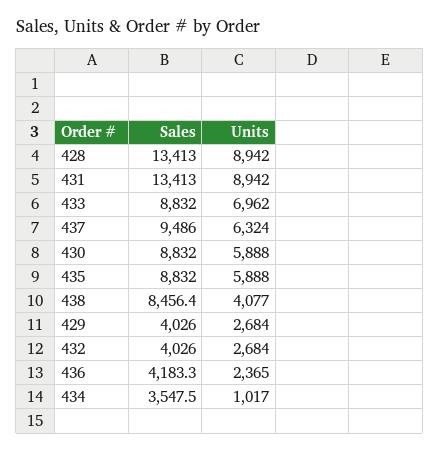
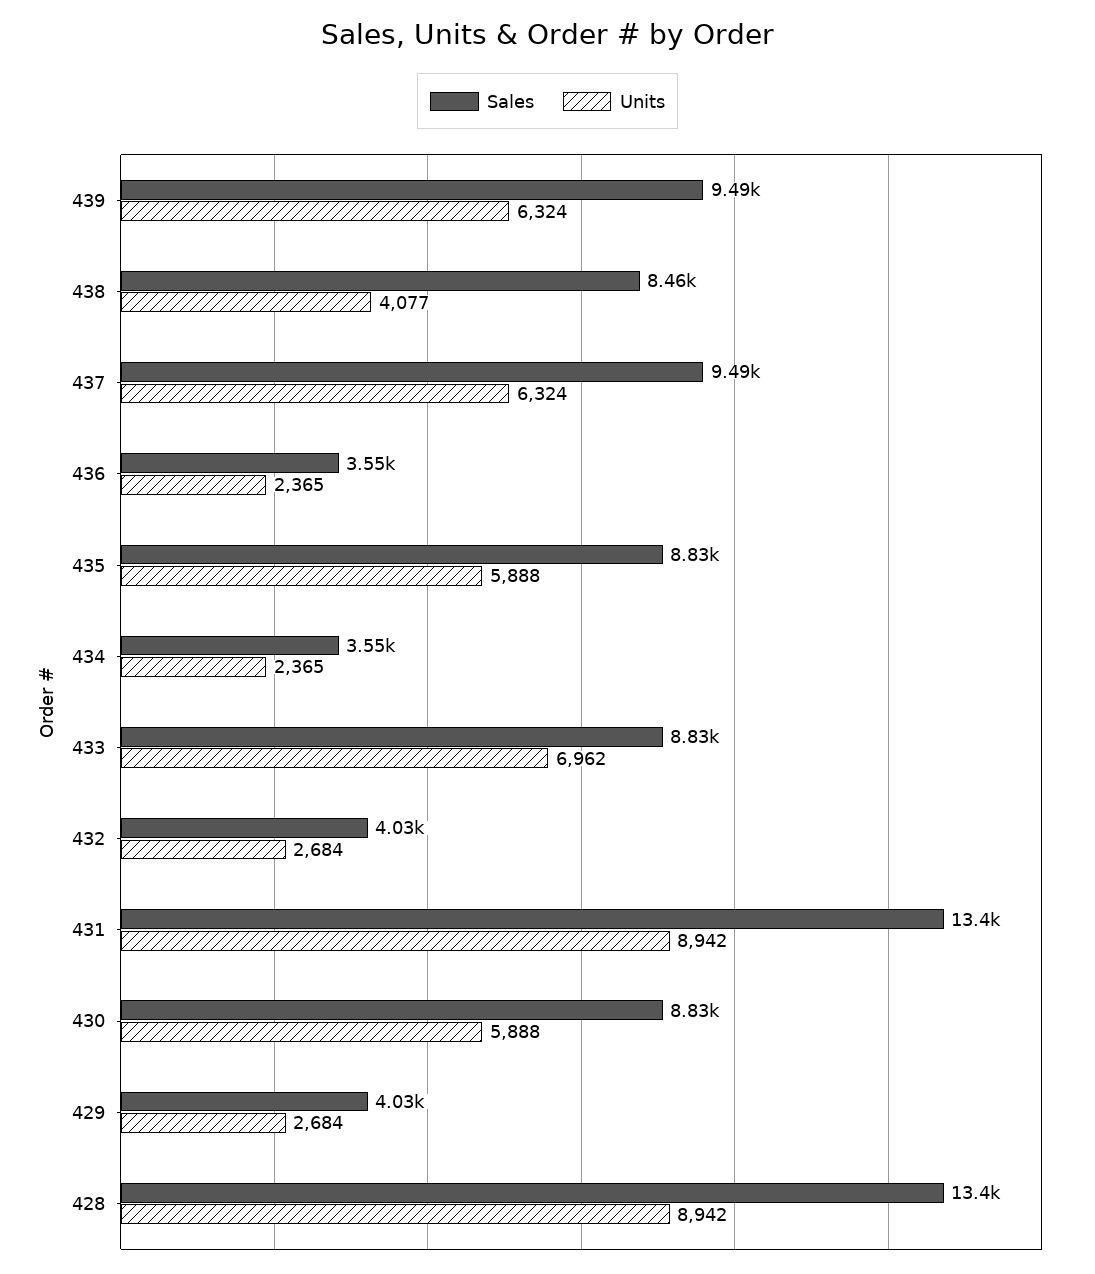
  {
    "Sales": {
      "428": 13413,
      "431": 13413,
      "433": 8832,
      "437": 9486,
      "430": 8832,
      "435": 8832,
      "438": 8456.4,
      "429": 4026,
      "432": 4026,
-     "436": 4183.3,
+     "436": 3550,
-     "434": 3547.5
+     "434": 3547.5,
+     "439": 9490
    },
    "Units": {
      "428": 8942,
      "431": 8942,
      "433": 6962,
      "437": 6324,
      "430": 5888,
      "435": 5888,
      "438": 4077,
      "429": 2684,
      "432": 2684,
      "436": 2365,
-     "434": 1017
+     "434": 2365,
+     "439": 6324
    }
  }

